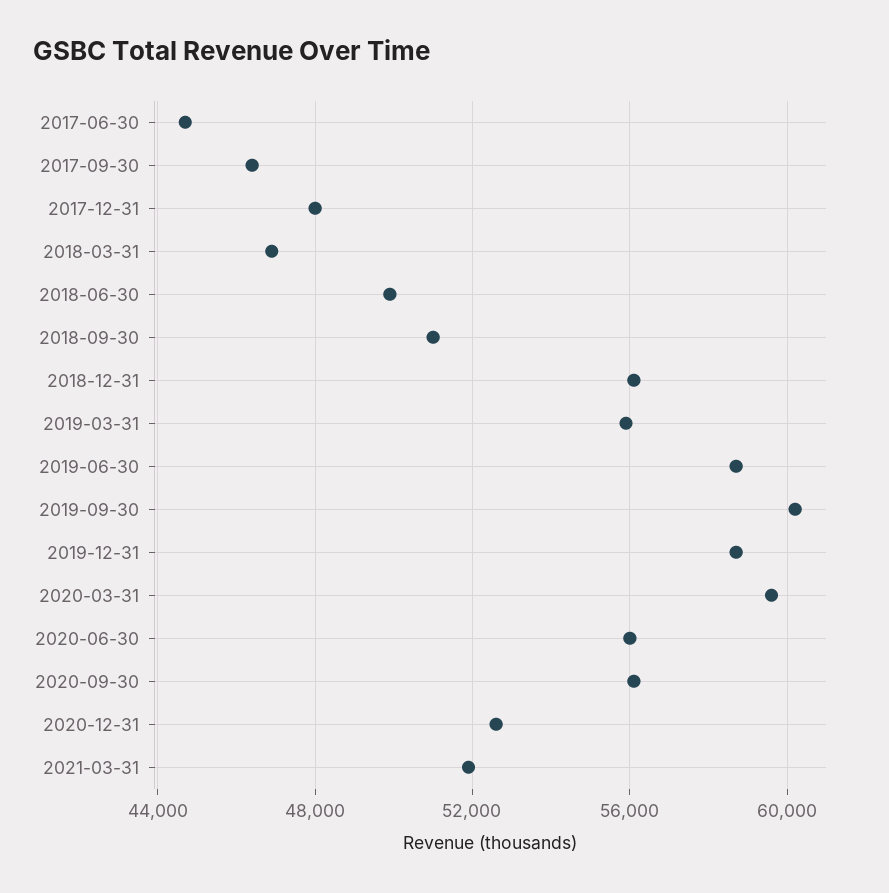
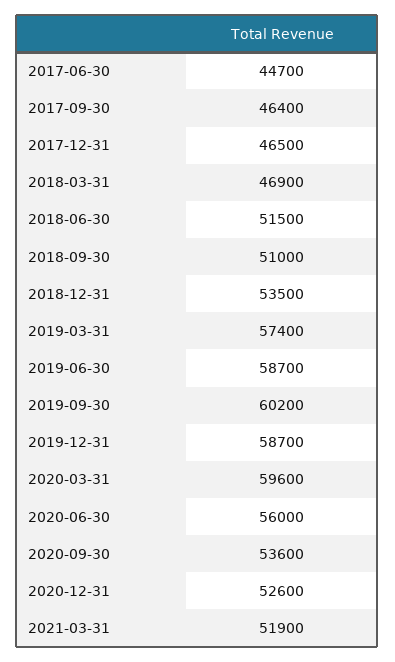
  {
    "2017-06-30": 44700,
    "2017-09-30": 46400,
-   "2017-12-31": 48000,
+   "2017-12-31": 46500,
    "2018-03-31": 46900,
-   "2018-06-30": 50000,
+   "2018-06-30": 51500,
    "2018-09-30": 51000,
-   "2018-12-31": 56000,
+   "2018-12-31": 53500,
-   "2019-03-31": 56000,
+   "2019-03-31": 57400,
    "2019-06-30": 58700,
    "2019-09-30": 60200,
    "2019-12-31": 58700,
    "2020-03-31": 59600,
    "2020-06-30": 56000,
-   "2020-09-30": 56000,
+   "2020-09-30": 53600,
    "2020-12-31": 52600,
    "2021-03-31": 51900
  }

